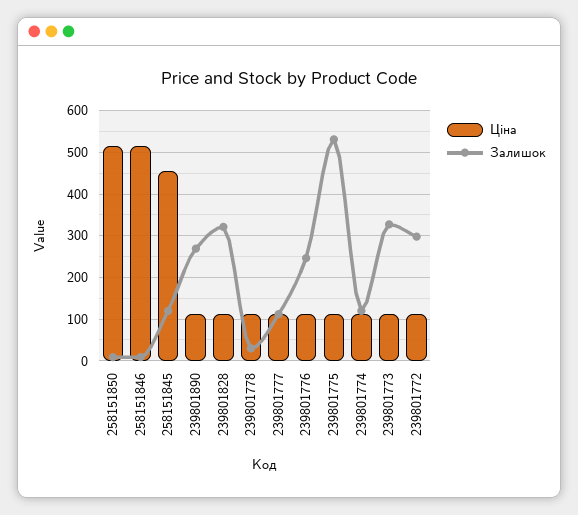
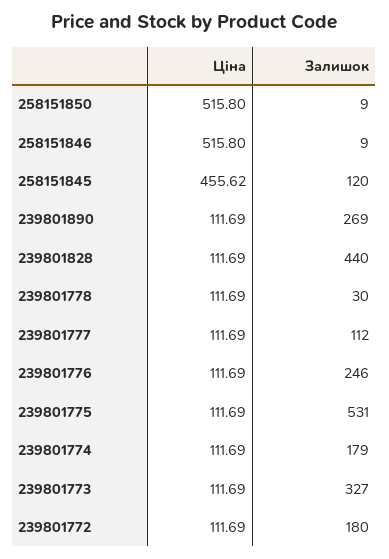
  {
    "Ціна": {
      "258151850": 515.8,
      "258151846": 515.8,
      "258151845": 455.62,
      "239801890": 111.69,
      "239801828": 111.69,
      "239801778": 111.69,
      "239801777": 111.69,
      "239801776": 111.69,
      "239801775": 111.69,
      "239801774": 111.69,
      "239801773": 111.69,
      "239801772": 111.69
    },
    "Залишок": {
      "258151850": 9,
      "258151846": 9,
      "258151845": 120,
      "239801890": 269,
-     "239801828": 320,
+     "239801828": 440,
      "239801778": 30,
      "239801777": 112,
      "239801776": 246,
      "239801775": 531,
-     "239801774": 120,
+     "239801774": 179,
      "239801773": 327,
-     "239801772": 300
+     "239801772": 180
    }
  }

